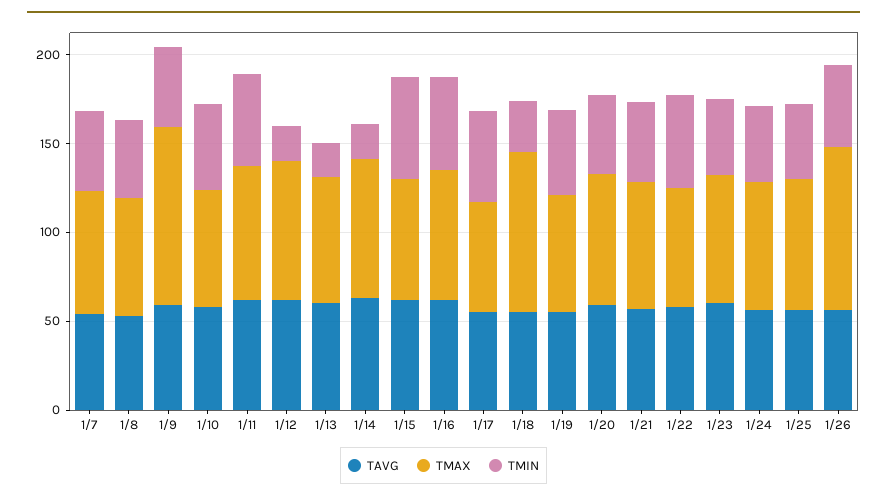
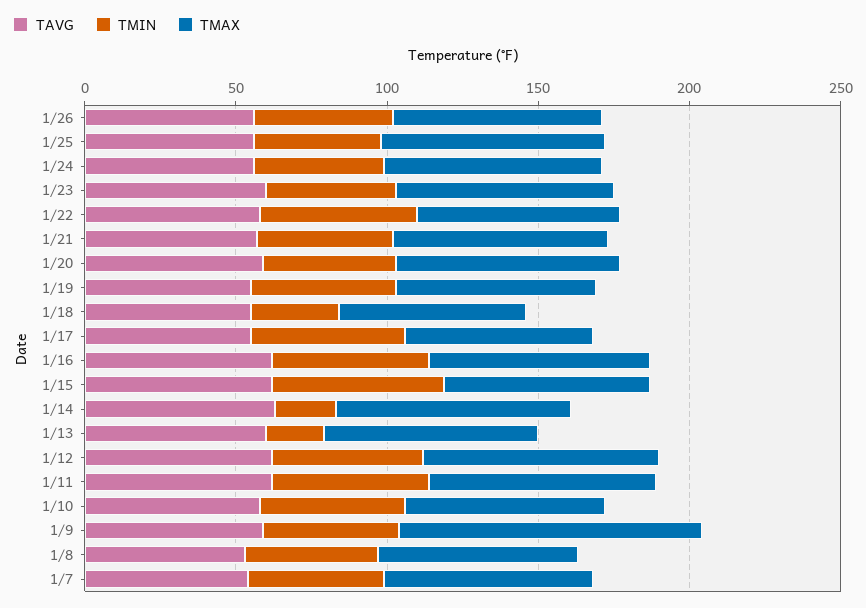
  {
    "TAVG": {
      "1/7": 50,
      "1/8": 50,
      "1/9": 60,
      "1/10": 60,
      "1/11": 60,
      "1/12": 60,
      "1/13": 60,
      "1/14": 60,
      "1/15": 60,
      "1/16": 60,
      "1/17": 60,
      "1/18": 60,
      "1/19": 60,
      "1/20": 60,
      "1/21": 60,
      "1/22": 60,
      "1/23": 60,
      "1/24": 60,
      "1/25": 60,
      "1/26": 60
    },
    "TMAX": {
      "1/7": 70,
      "1/8": 70,
      "1/9": 100,
      "1/10": 70,
      "1/11": 80,
      "1/12": 80,
      "1/13": 70,
      "1/14": 80,
      "1/15": 70,
      "1/16": 70,
      "1/17": 60,
-     "1/18": 90,
+     "1/18": 60,
      "1/19": 70,
      "1/20": 70,
      "1/21": 70,
      "1/22": 70,
      "1/23": 70,
      "1/24": 70,
      "1/25": 70,
-     "1/26": 90
+     "1/26": 70
    },
    "TMIN": {
      "1/7": 50,
      "1/8": 40,
      "1/9": 50,
      "1/10": 50,
      "1/11": 50,
-     "1/12": 20,
+     "1/12": 50,
      "1/13": 20,
      "1/14": 20,
      "1/15": 60,
      "1/16": 50,
      "1/17": 50,
      "1/18": 30,
      "1/19": 50,
      "1/20": 40,
      "1/21": 50,
      "1/22": 50,
      "1/23": 40,
      "1/24": 40,
      "1/25": 40,
      "1/26": 50
    }
  }

